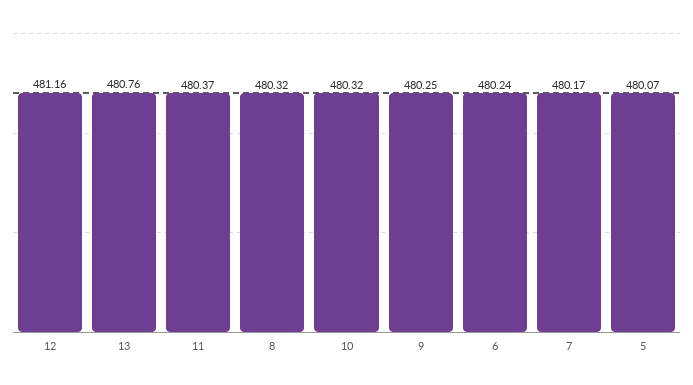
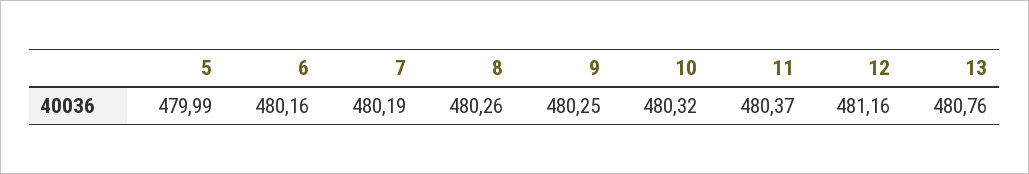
  {
    "12": 481.16,
    "13": 480.76,
    "11": 480.37,
-   "8": 480.32,
+   "8": 480.26,
    "10": 480.32,
    "9": 480.25,
-   "6": 480.24,
+   "6": 480.16,
-   "7": 480.17,
+   "7": 480.19,
-   "5": 480.07
+   "5": 479.99
  }

